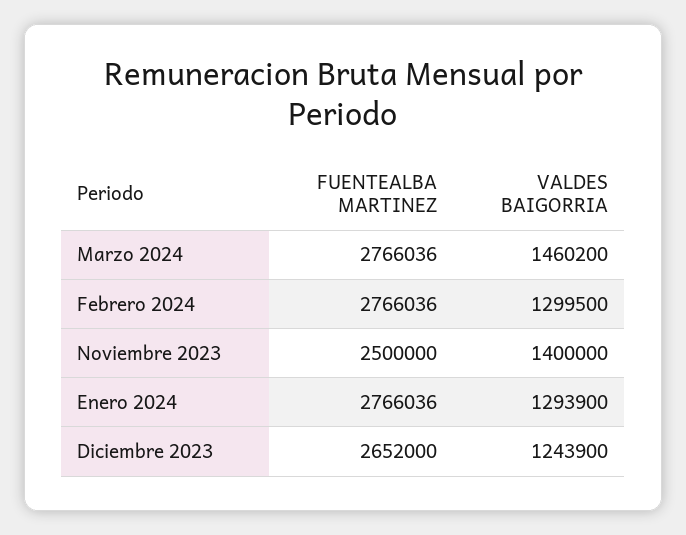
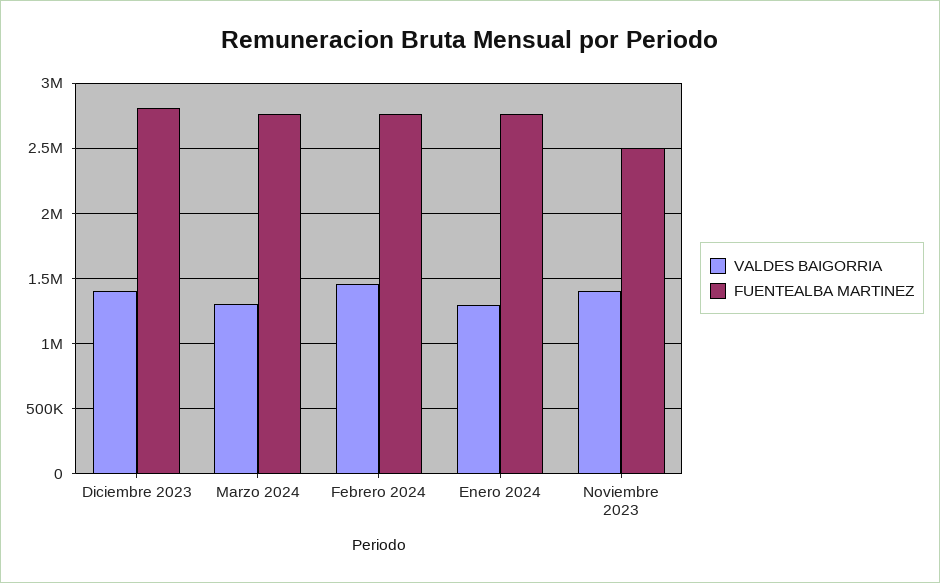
  {
    "FUENTEALBA MARTINEZ": {
      "Marzo 2024": 2766036,
      "Febrero 2024": 2766036,
      "Noviembre 2023": 2500000,
      "Enero 2024": 2766036,
-     "Diciembre 2023": 2652000
+     "Diciembre 2023": 2800000
    },
    "VALDES BAIGORRIA": {
-     "Marzo 2024": 1460200,
+     "Marzo 2024": 1300000,
-     "Febrero 2024": 1299500,
+     "Febrero 2024": 1450000,
      "Noviembre 2023": 1400000,
      "Enero 2024": 1293900,
-     "Diciembre 2023": 1243900
+     "Diciembre 2023": 1400000
    }
  }

